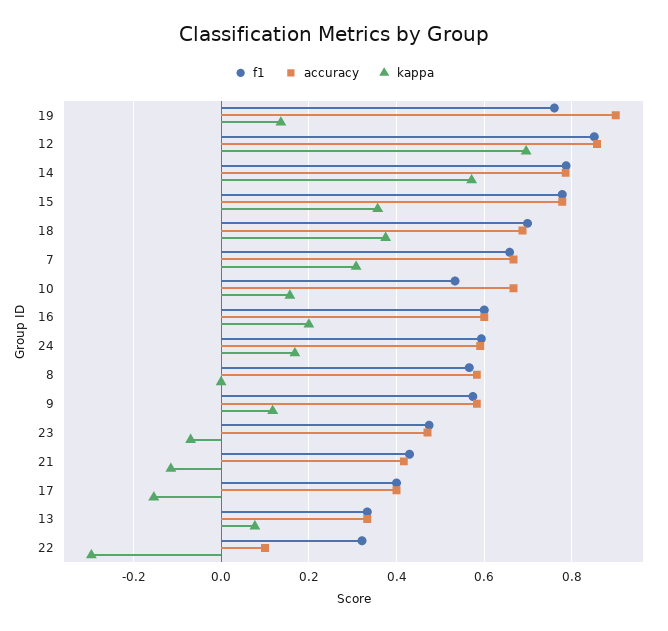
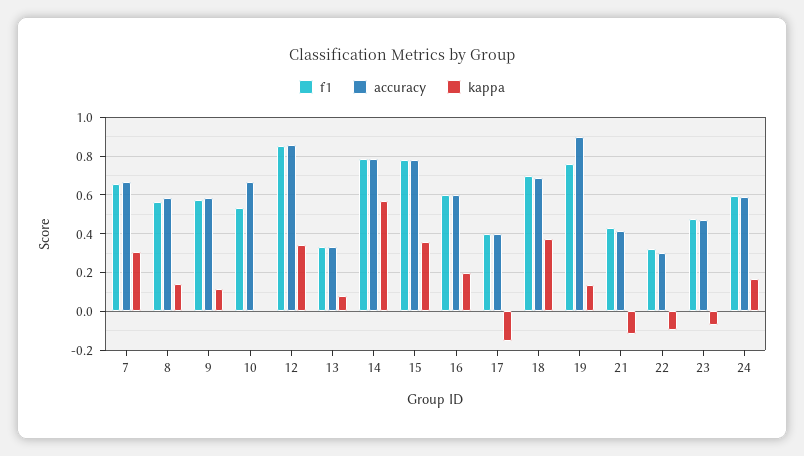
  {
    "f1": {
      "19": 0.76,
      "12": 0.86,
      "14": 0.78,
      "15": 0.78,
      "18": 0.7,
      "7": 0.66,
      "10": 0.54,
      "16": 0.6,
      "24": 0.6,
      "8": 0.56,
      "9": 0.58,
      "23": 0.48,
      "21": 0.42,
      "17": 0.4,
      "13": 0.34,
      "22": 0.32
    },
    "accuracy": {
      "19": 0.9,
      "12": 0.86,
      "14": 0.78,
      "15": 0.78,
      "18": 0.68,
      "7": 0.66,
      "10": 0.66,
      "16": 0.6,
      "24": 0.6,
      "8": 0.58,
      "9": 0.58,
      "23": 0.48,
      "21": 0.42,
      "17": 0.4,
      "13": 0.34,
-     "22": 0.1
+     "22": 0.3
    },
    "kappa": {
      "19": 0.14,
-     "12": 0.7,
+     "12": 0.35,
      "14": 0.58,
      "15": 0.36,
      "18": 0.38,
      "7": 0.3,
-     "10": 0.16,
+     "10": 0,
      "16": 0.2,
      "24": 0.16,
-     "8": 0,
+     "8": 0.15,
      "9": 0.12,
      "23": -0.06,
      "21": -0.12,
      "17": -0.16,
      "13": 0.08,
-     "22": -0.3
+     "22": -0.1
    }
  }

